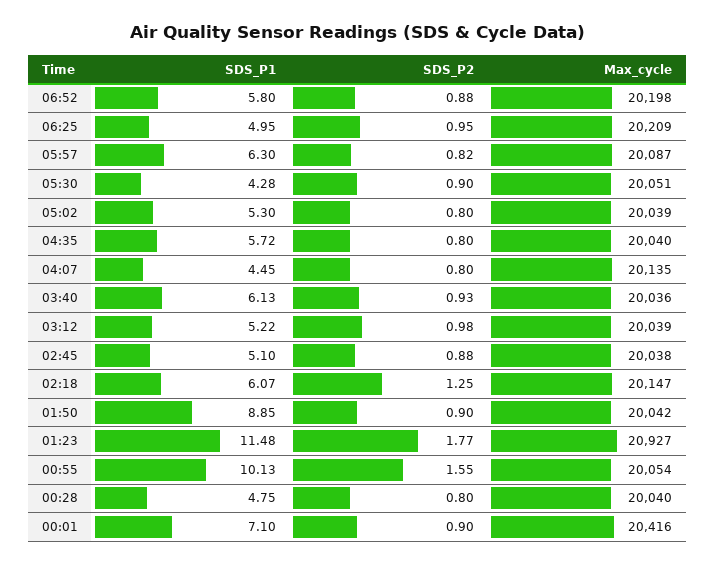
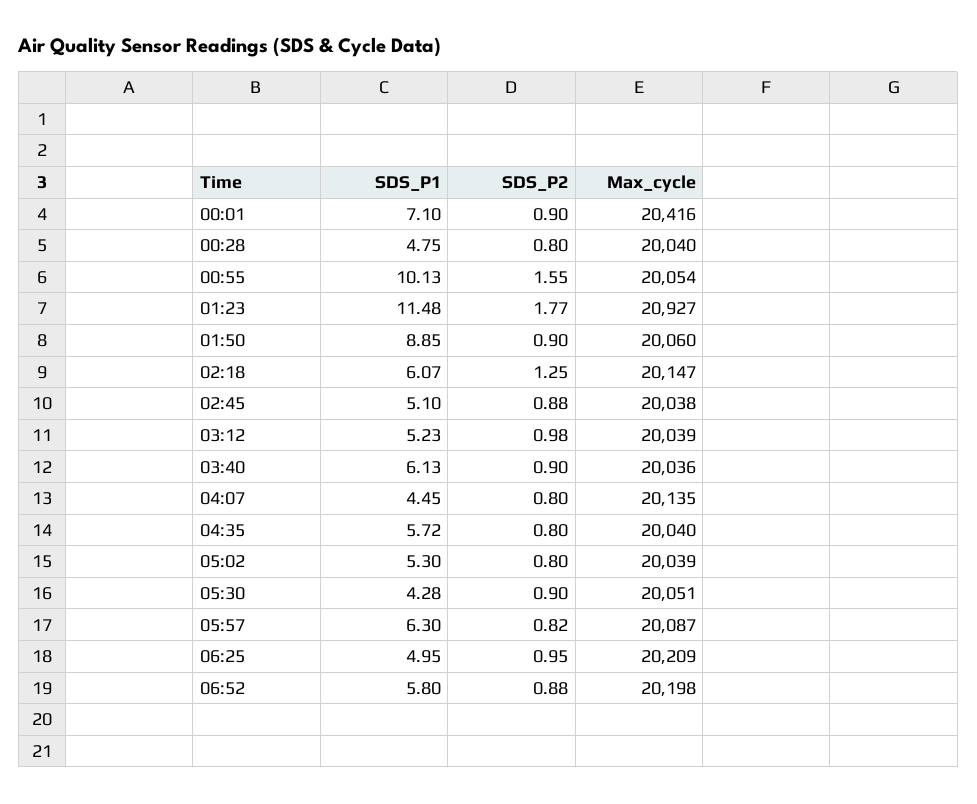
  {
    "SDS_P1": {
      "06:52": 5.8,
      "06:25": 4.95,
      "05:57": 6.3,
      "05:30": 4.28,
      "05:02": 5.3,
      "04:35": 5.72,
      "04:07": 4.45,
      "03:40": 6.13,
-     "03:12": 5.22,
+     "03:12": 5.23,
      "02:45": 5.1,
      "02:18": 6.07,
      "01:50": 8.85,
      "01:23": 11.48,
      "00:55": 10.13,
      "00:28": 4.75,
      "00:01": 7.1
    },
    "SDS_P2": {
      "06:52": 0.88,
      "06:25": 0.95,
      "05:57": 0.82,
      "05:30": 0.9,
      "05:02": 0.8,
      "04:35": 0.8,
      "04:07": 0.8,
-     "03:40": 0.93,
+     "03:40": 0.9,
      "03:12": 0.98,
      "02:45": 0.88,
      "02:18": 1.25,
      "01:50": 0.9,
      "01:23": 1.77,
      "00:55": 1.55,
      "00:28": 0.8,
      "00:01": 0.9
    },
    "Max_cycle": {
      "06:52": 20198,
      "06:25": 20209,
      "05:57": 20087,
      "05:30": 20051,
      "05:02": 20039,
      "04:35": 20040,
      "04:07": 20135,
      "03:40": 20036,
      "03:12": 20039,
      "02:45": 20038,
      "02:18": 20147,
-     "01:50": 20042,
+     "01:50": 20060,
      "01:23": 20927,
      "00:55": 20054,
      "00:28": 20040,
      "00:01": 20416
    }
  }

